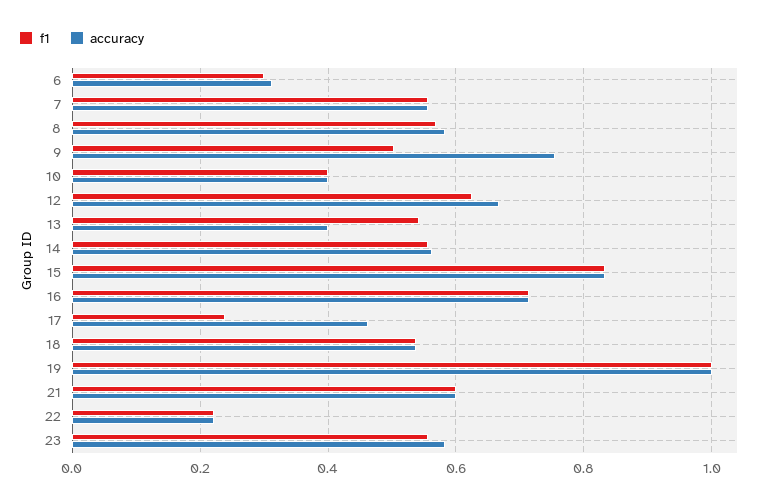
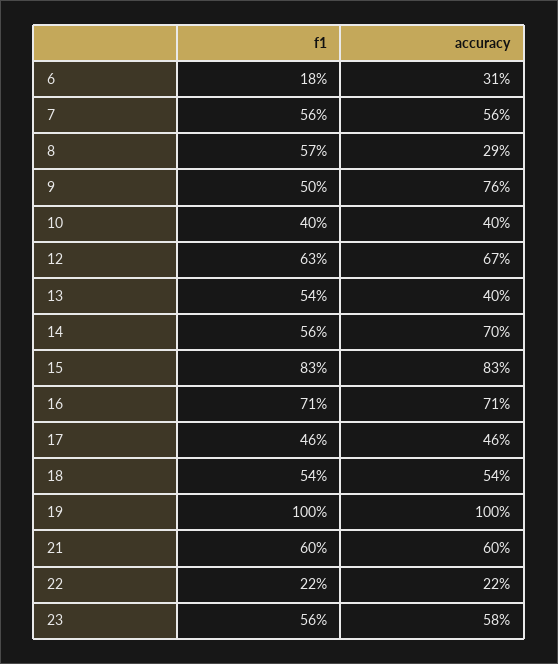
  {
    "f1": {
-     "6": 0.3,
+     "6": 0.18,
      "7": 0.56,
      "8": 0.57,
      "9": 0.5,
      "10": 0.4,
      "12": 0.63,
      "13": 0.54,
      "14": 0.56,
      "15": 0.83,
      "16": 0.71,
-     "17": 0.24,
+     "17": 0.46,
      "18": 0.54,
      "19": 1,
      "21": 0.6,
      "22": 0.22,
      "23": 0.56
    },
    "accuracy": {
      "6": 0.31,
      "7": 0.56,
-     "8": 0.58,
+     "8": 0.29,
      "9": 0.76,
      "10": 0.4,
      "12": 0.67,
      "13": 0.4,
-     "14": 0.56,
+     "14": 0.7,
      "15": 0.83,
      "16": 0.71,
      "17": 0.46,
      "18": 0.54,
      "19": 1,
      "21": 0.6,
      "22": 0.22,
      "23": 0.58
    }
  }

